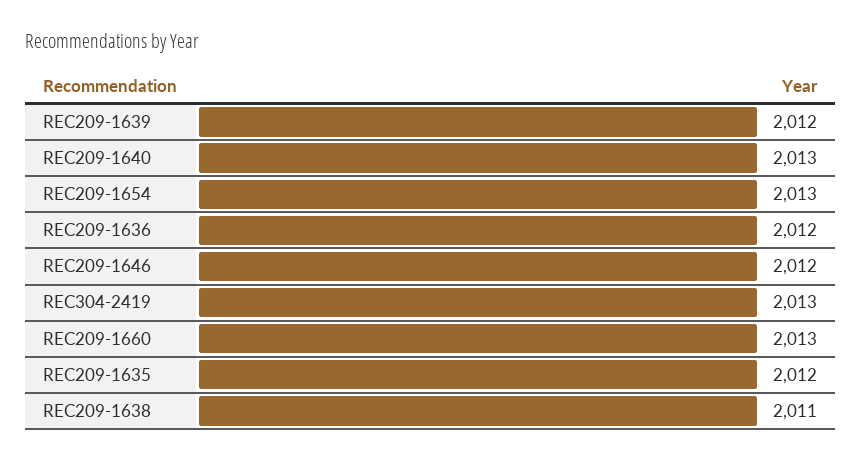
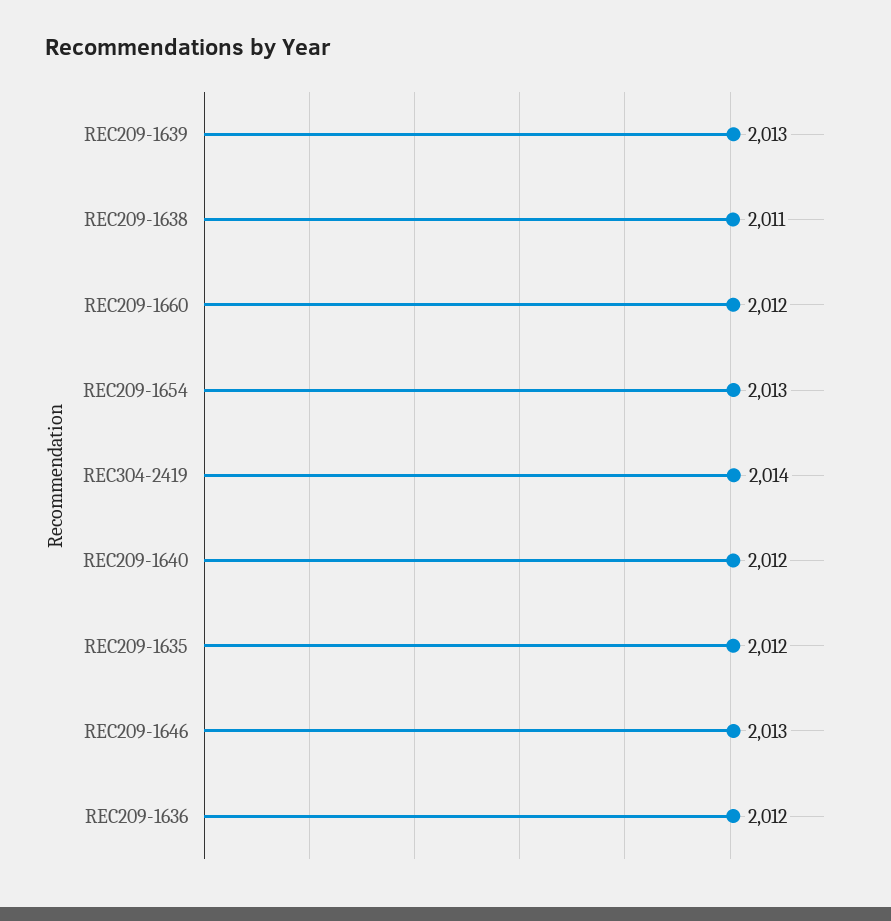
  {
-   "REC209-1639": 2012,
+   "REC209-1639": 2013,
-   "REC209-1640": 2013,
+   "REC209-1640": 2012,
    "REC209-1654": 2013,
    "REC209-1636": 2012,
-   "REC209-1646": 2012,
+   "REC209-1646": 2013,
-   "REC304-2419": 2013,
+   "REC304-2419": 2014,
-   "REC209-1660": 2013,
+   "REC209-1660": 2012,
    "REC209-1635": 2012,
    "REC209-1638": 2011
  }

